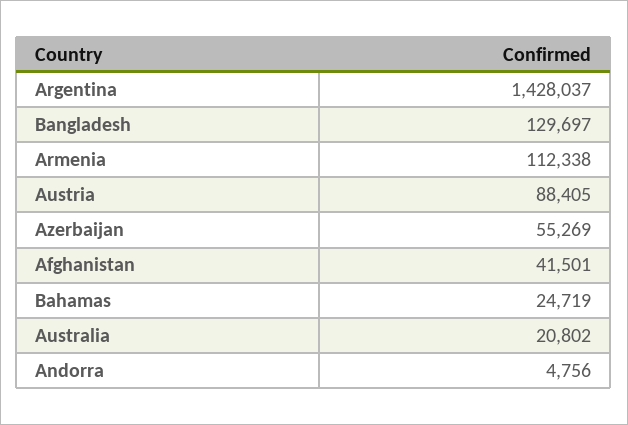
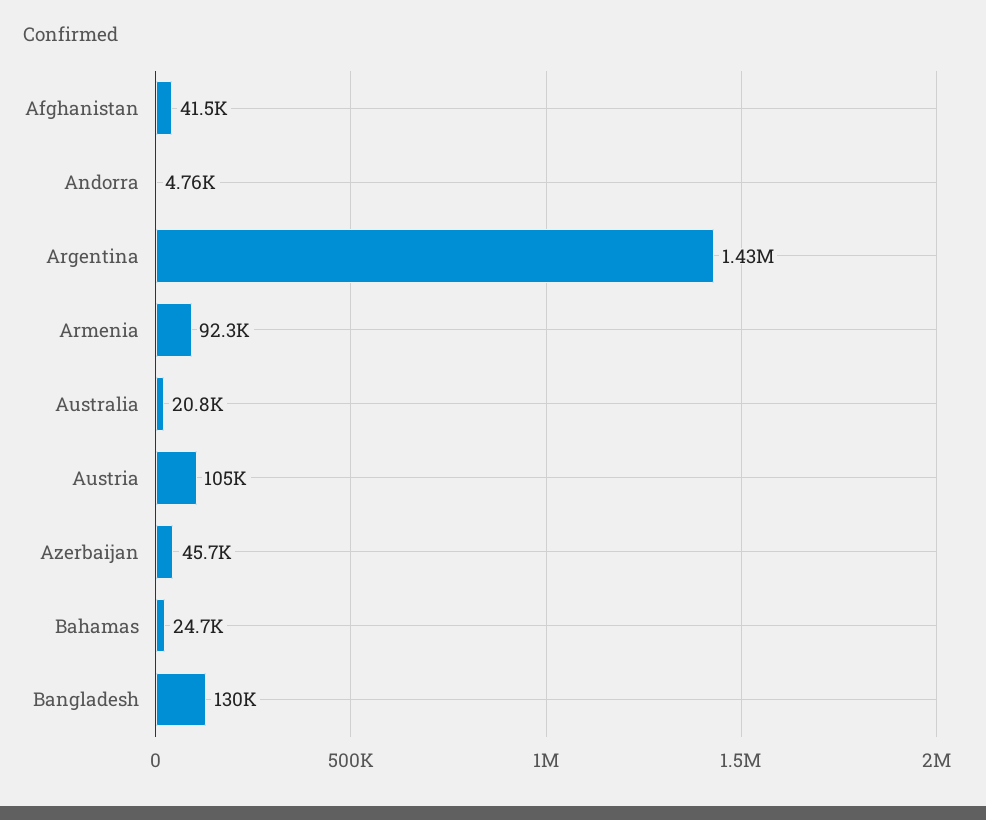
  {
    "Argentina": 1428037,
    "Bangladesh": 129697,
-   "Armenia": 112338,
+   "Armenia": 92300,
-   "Austria": 88405,
+   "Austria": 105000,
-   "Azerbaijan": 55269,
+   "Azerbaijan": 45700,
    "Afghanistan": 41501,
    "Bahamas": 24719,
    "Australia": 20802,
    "Andorra": 4756
  }

